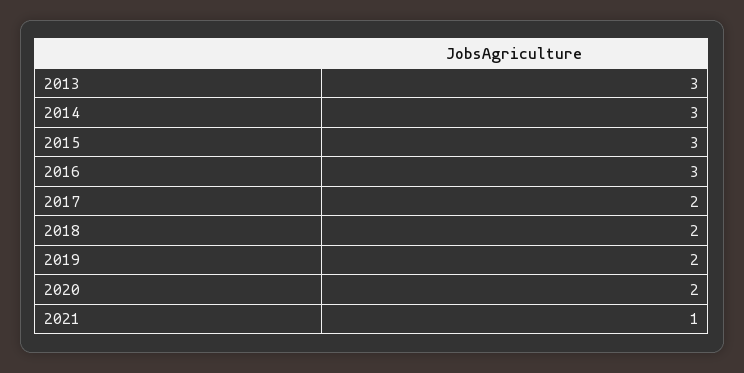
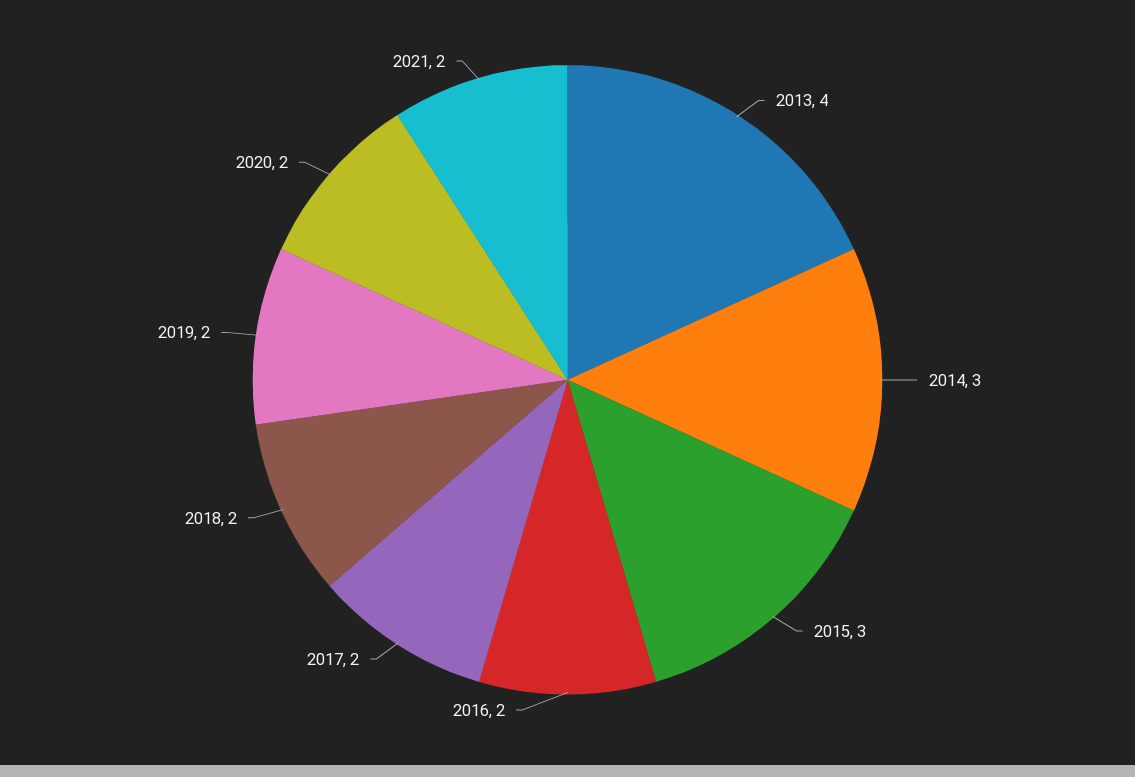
  {
-   "2013": 3,
+   "2013": 4,
    "2014": 3,
    "2015": 3,
-   "2016": 3,
+   "2016": 2,
    "2017": 2,
    "2018": 2,
    "2019": 2,
    "2020": 2,
-   "2021": 1
+   "2021": 2
  }

